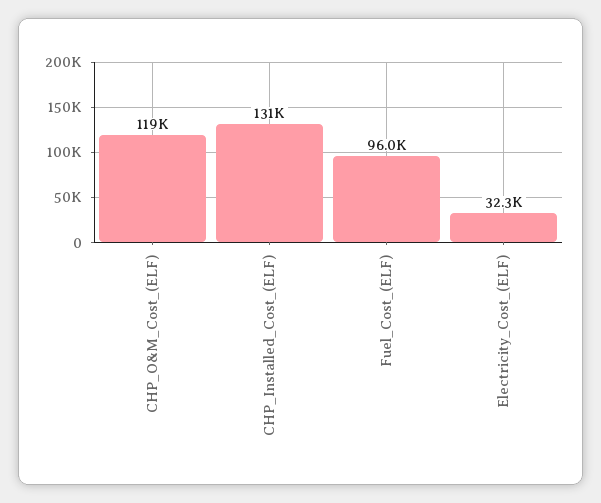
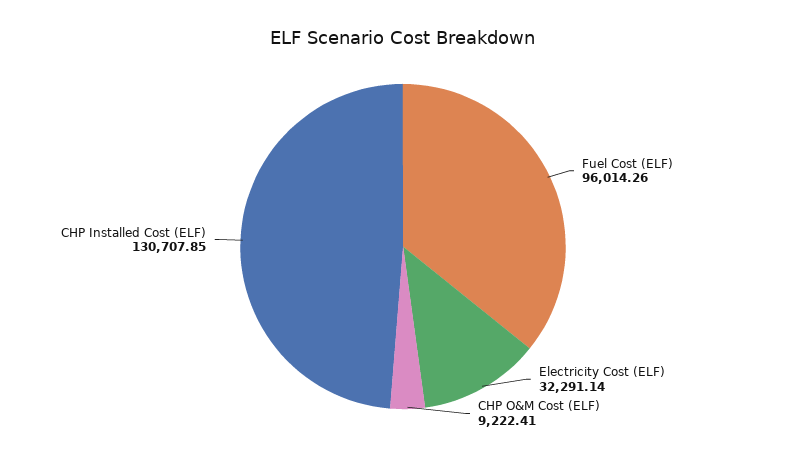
  {
-   "CHP_O&M_Cost_(ELF)": 119000,
+   "CHP_O&M_Cost_(ELF)": 9222.41,
    "CHP_Installed_Cost_(ELF)": 130707.85,
    "Fuel_Cost_(ELF)": 96014.26,
    "Electricity_Cost_(ELF)": 32291.14
  }

